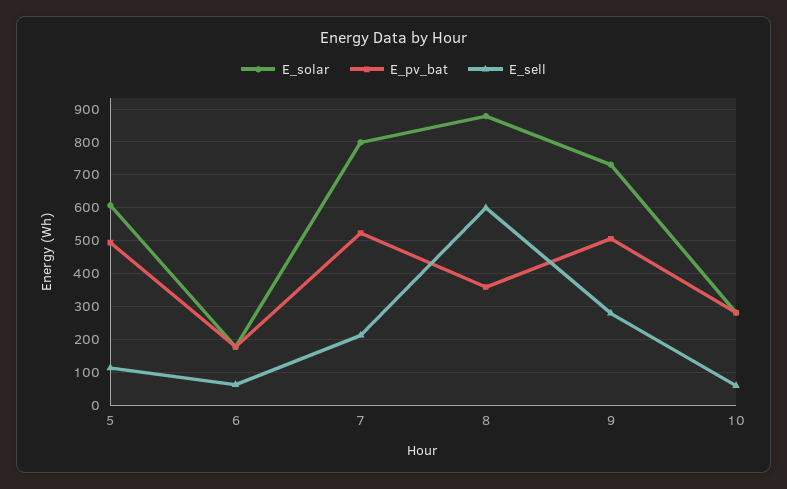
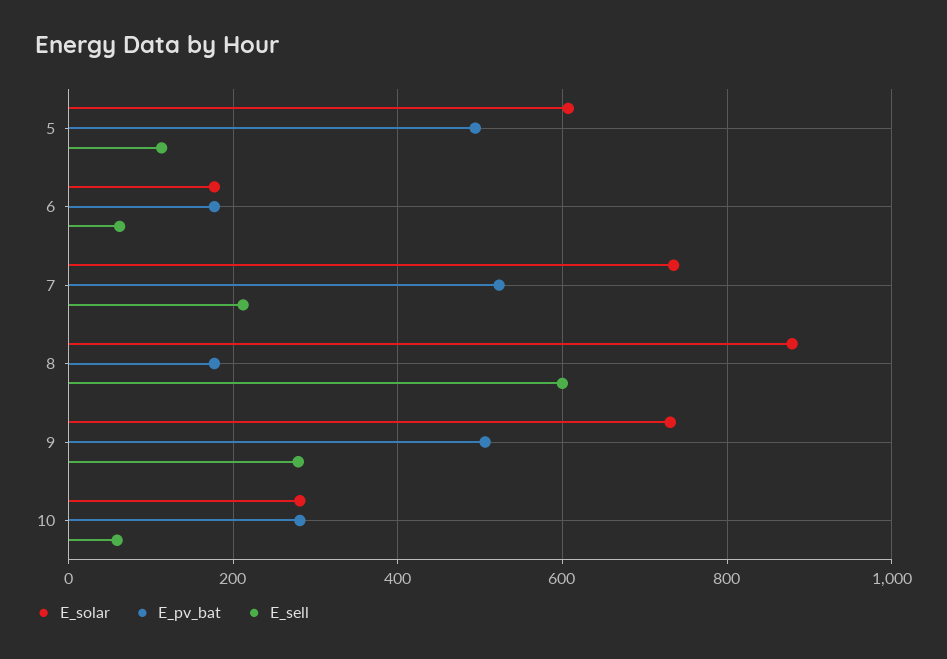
  {
    "E_solar": {
      "5": 600,
      "6": 180,
-     "7": 800,
+     "7": 740,
      "8": 880,
      "9": 740,
      "10": 280
    },
    "E_pv_bat": {
      "5": 500,
      "6": 180,
      "7": 520,
-     "8": 360,
+     "8": 180,
      "9": 500,
      "10": 280
    },
    "E_sell": {
      "5": 120,
      "6": 60,
      "7": 220,
      "8": 600,
      "9": 280,
      "10": 60
    }
  }

